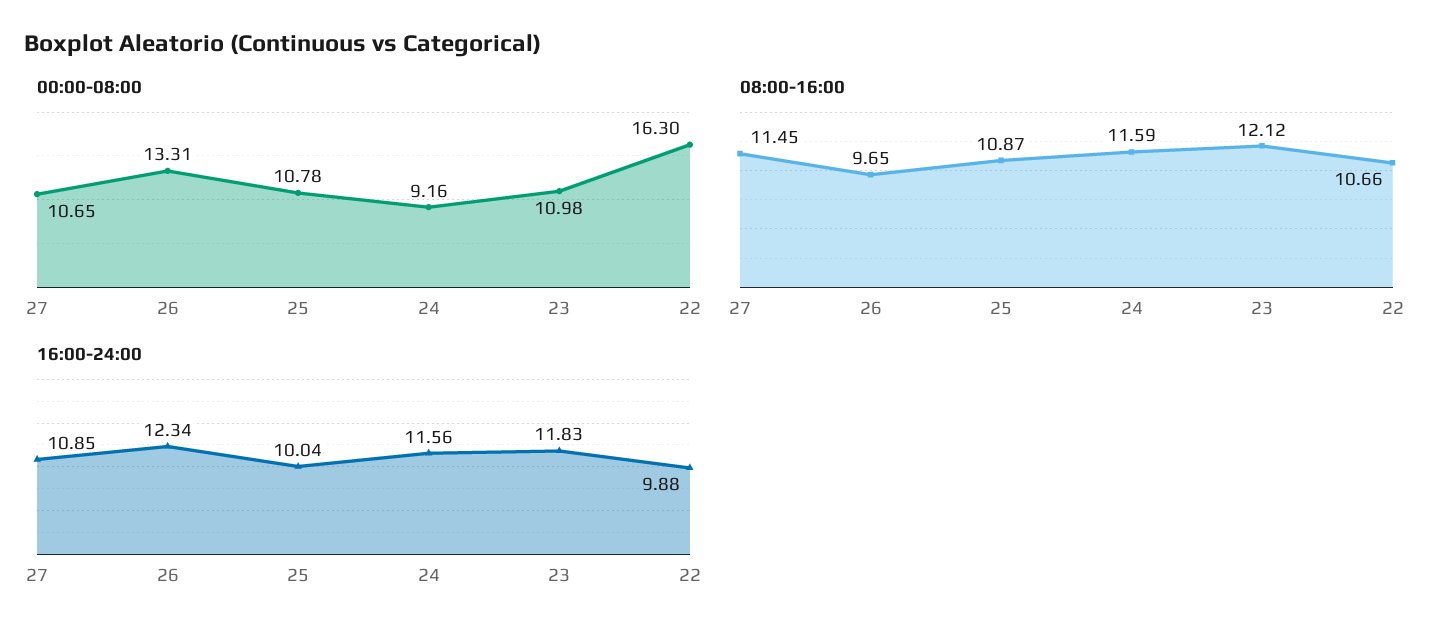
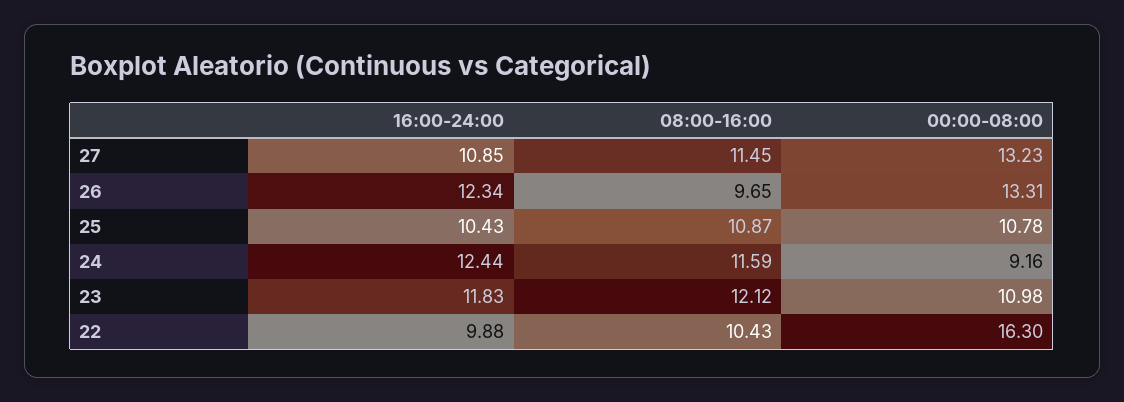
  {
    "00:00-08:00": {
-     "27": 10.65,
+     "27": 13.23,
      "26": 13.31,
      "25": 10.78,
      "24": 9.16,
      "23": 10.98,
      "22": 16.3
    },
    "08:00-16:00": {
      "27": 11.45,
      "26": 9.65,
      "25": 10.87,
      "24": 11.59,
      "23": 12.12,
-     "22": 10.66
+     "22": 10.43
    },
    "16:00-24:00": {
      "27": 10.85,
      "26": 12.34,
-     "25": 10.04,
+     "25": 10.43,
-     "24": 11.56,
+     "24": 12.44,
      "23": 11.83,
      "22": 9.88
    }
  }

